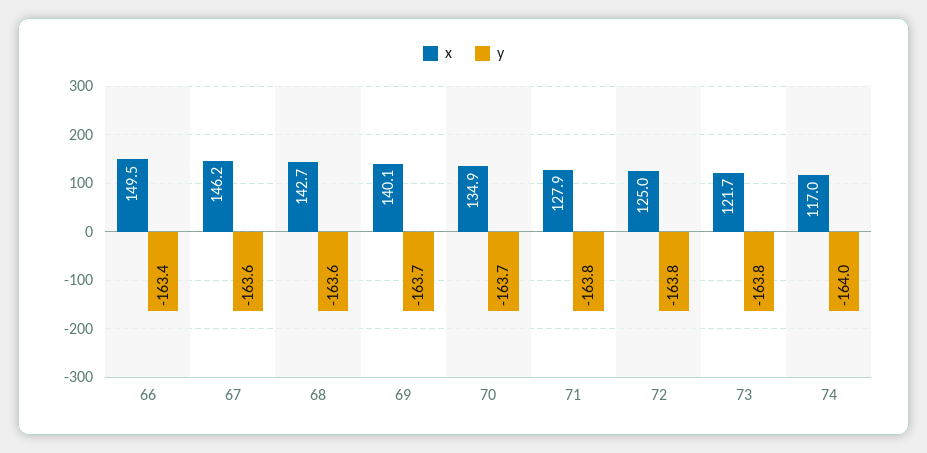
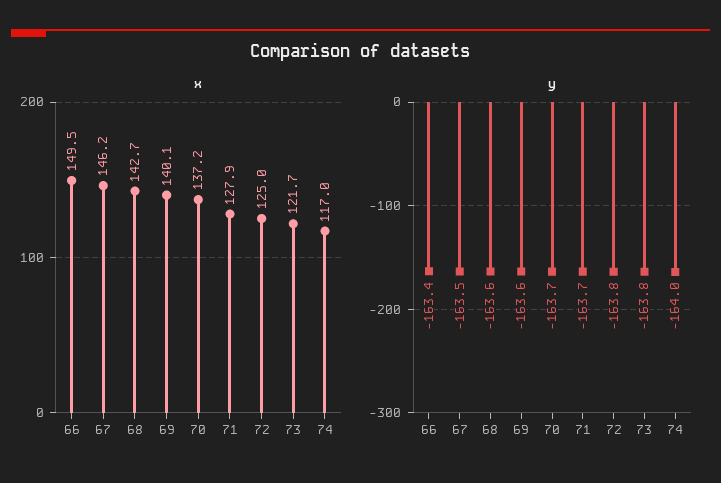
  {
    "x": {
      "66": 149.5,
      "67": 146.2,
      "68": 142.7,
      "69": 140.1,
-     "70": 134.9,
+     "70": 137.2,
      "71": 127.9,
      "72": 125,
      "73": 121.7,
      "74": 117
    },
    "y": {
      "66": -163.4,
-     "67": -163.6,
+     "67": -163.5,
      "68": -163.6,
-     "69": -163.7,
+     "69": -163.6,
      "70": -163.7,
-     "71": -163.8,
+     "71": -163.7,
      "72": -163.8,
      "73": -163.8,
      "74": -164
    }
  }

